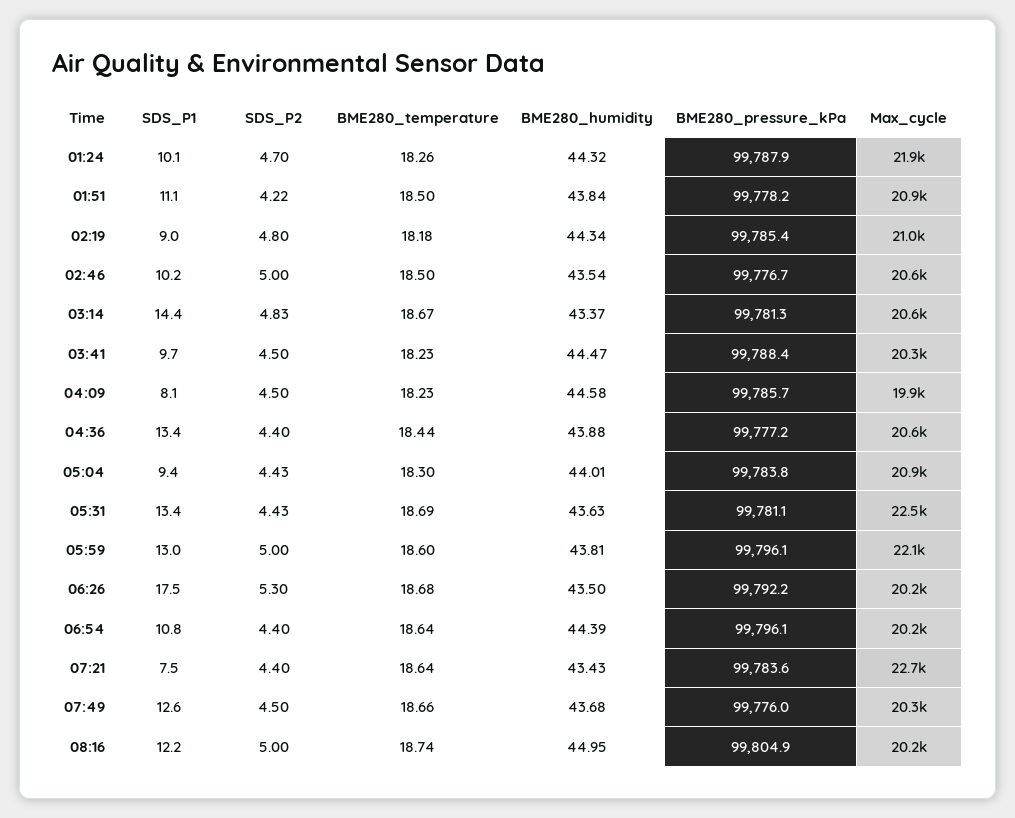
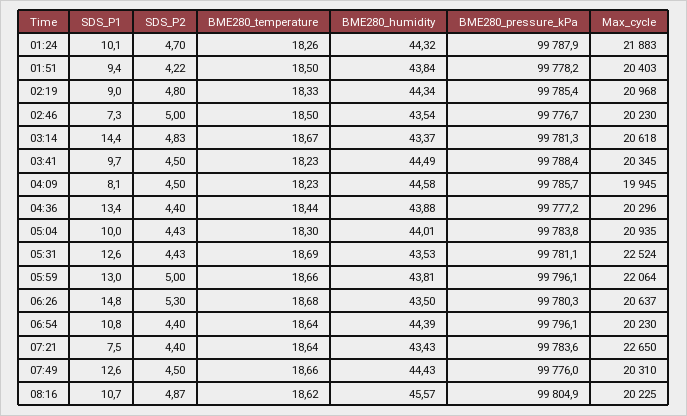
  {
    "SDS_P1": {
      "01:24": 10.1,
-     "01:51": 11.1,
+     "01:51": 9.4,
      "02:19": 9,
-     "02:46": 10.2,
+     "02:46": 7.3,
      "03:14": 14.4,
      "03:41": 9.7,
      "04:09": 8.1,
      "04:36": 13.4,
-     "05:04": 9.4,
+     "05:04": 10,
-     "05:31": 13.4,
+     "05:31": 12.6,
      "05:59": 13,
-     "06:26": 17.5,
+     "06:26": 14.8,
      "06:54": 10.8,
      "07:21": 7.5,
      "07:49": 12.6,
-     "08:16": 12.2
+     "08:16": 10.7
    },
    "SDS_P2": {
      "01:24": 4.7,
      "01:51": 4.22,
      "02:19": 4.8,
      "02:46": 5,
      "03:14": 4.83,
      "03:41": 4.5,
      "04:09": 4.5,
      "04:36": 4.4,
      "05:04": 4.43,
      "05:31": 4.43,
      "05:59": 5,
      "06:26": 5.3,
      "06:54": 4.4,
      "07:21": 4.4,
      "07:49": 4.5,
-     "08:16": 5
+     "08:16": 4.87
    },
    "BME280_temperature": {
      "01:24": 18.26,
      "01:51": 18.5,
-     "02:19": 18.18,
+     "02:19": 18.33,
      "02:46": 18.5,
      "03:14": 18.67,
      "03:41": 18.23,
      "04:09": 18.23,
      "04:36": 18.44,
      "05:04": 18.3,
      "05:31": 18.69,
-     "05:59": 18.6,
+     "05:59": 18.66,
      "06:26": 18.68,
      "06:54": 18.64,
      "07:21": 18.64,
      "07:49": 18.66,
-     "08:16": 18.74
+     "08:16": 18.62
    },
    "BME280_humidity": {
      "01:24": 44.32,
      "01:51": 43.84,
      "02:19": 44.34,
      "02:46": 43.54,
      "03:14": 43.37,
-     "03:41": 44.47,
+     "03:41": 44.49,
      "04:09": 44.58,
      "04:36": 43.88,
      "05:04": 44.01,
-     "05:31": 43.63,
+     "05:31": 43.53,
      "05:59": 43.81,
      "06:26": 43.5,
      "06:54": 44.39,
      "07:21": 43.43,
-     "07:49": 43.68,
+     "07:49": 44.43,
-     "08:16": 44.95
+     "08:16": 45.57
    },
    "BME280_pressure_kPa": {
      "01:24": 99787.9,
      "01:51": 99778.2,
      "02:19": 99785.4,
      "02:46": 99776.7,
      "03:14": 99781.3,
      "03:41": 99788.4,
      "04:09": 99785.7,
      "04:36": 99777.2,
      "05:04": 99783.8,
      "05:31": 99781.1,
      "05:59": 99796.1,
-     "06:26": 99792.2,
+     "06:26": 99780.3,
      "06:54": 99796.1,
      "07:21": 99783.6,
      "07:49": 99776,
      "08:16": 99804.9
    },
    "Max_cycle": {
      "01:24": 21883,
-     "01:51": 20900,
+     "01:51": 20403,
      "02:19": 20968,
-     "02:46": 20600,
+     "02:46": 20230,
      "03:14": 20618,
      "03:41": 20345,
      "04:09": 19945,
-     "04:36": 20600,
+     "04:36": 20296,
      "05:04": 20935,
      "05:31": 22524,
      "05:59": 22064,
-     "06:26": 20200,
+     "06:26": 20637,
      "06:54": 20230,
      "07:21": 22650,
      "07:49": 20310,
      "08:16": 20225
    }
  }

